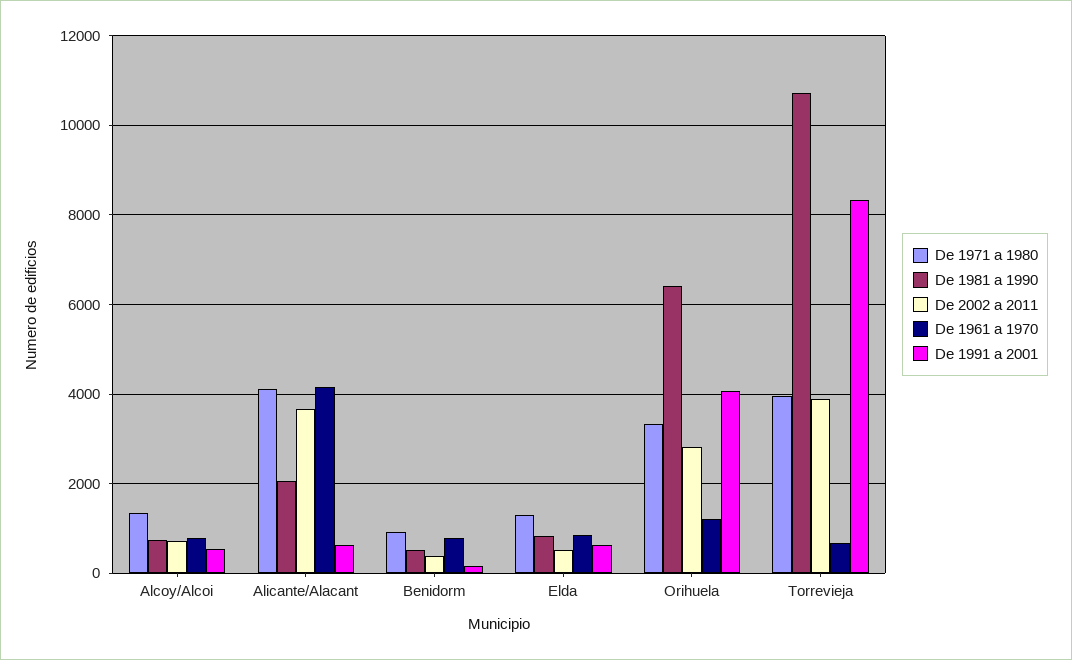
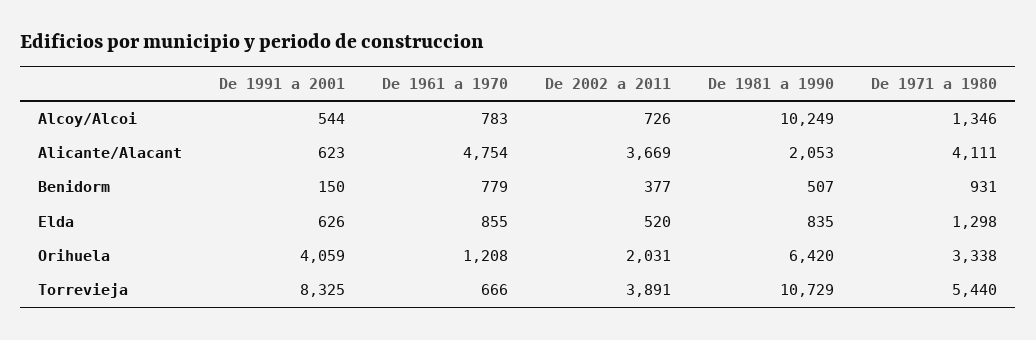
  {
    "De 1971 a 1980": {
      "Alcoy/Alcoi": 1346,
      "Alicante/Alacant": 4111,
      "Benidorm": 931,
      "Elda": 1298,
      "Orihuela": 3338,
-     "Torrevieja": 4000
+     "Torrevieja": 5440
    },
    "De 1981 a 1990": {
-     "Alcoy/Alcoi": 800,
+     "Alcoy/Alcoi": 10249,
      "Alicante/Alacant": 2053,
      "Benidorm": 507,
      "Elda": 835,
      "Orihuela": 6420,
      "Torrevieja": 10729
    },
    "De 2002 a 2011": {
      "Alcoy/Alcoi": 726,
      "Alicante/Alacant": 3669,
      "Benidorm": 377,
      "Elda": 520,
-     "Orihuela": 2800,
+     "Orihuela": 2031,
      "Torrevieja": 3891
    },
    "De 1961 a 1970": {
      "Alcoy/Alcoi": 783,
-     "Alicante/Alacant": 4200,
+     "Alicante/Alacant": 4754,
      "Benidorm": 779,
      "Elda": 855,
      "Orihuela": 1208,
      "Torrevieja": 666
    },
    "De 1991 a 2001": {
      "Alcoy/Alcoi": 544,
      "Alicante/Alacant": 623,
      "Benidorm": 150,
      "Elda": 626,
      "Orihuela": 4059,
      "Torrevieja": 8325
    }
  }

